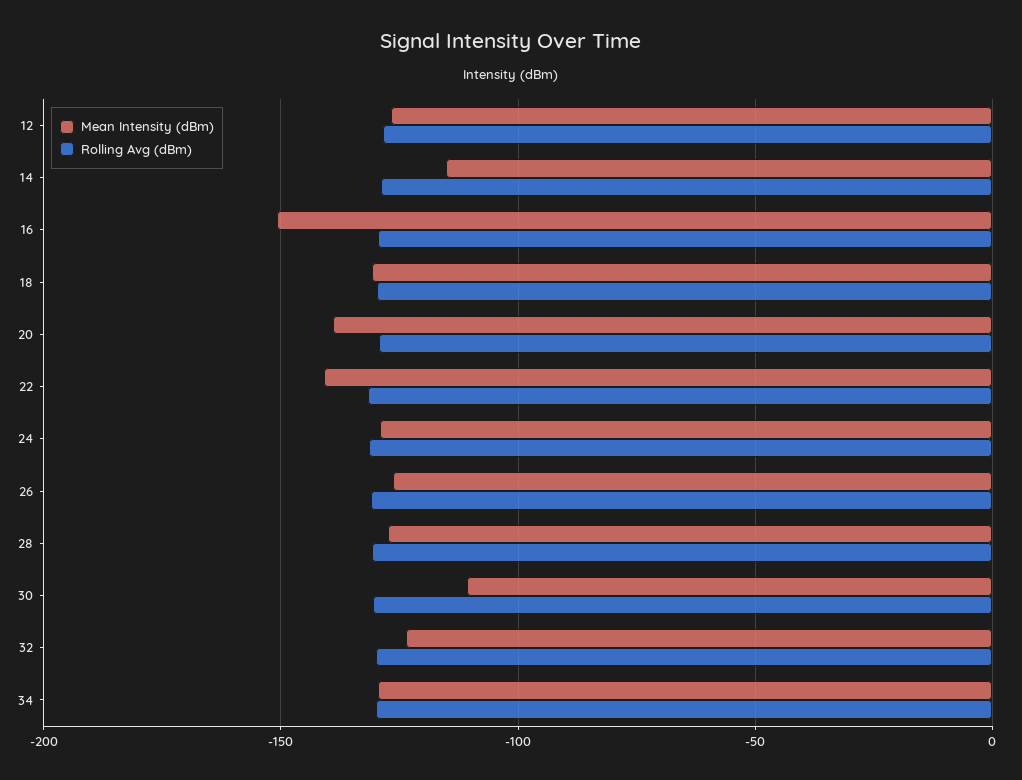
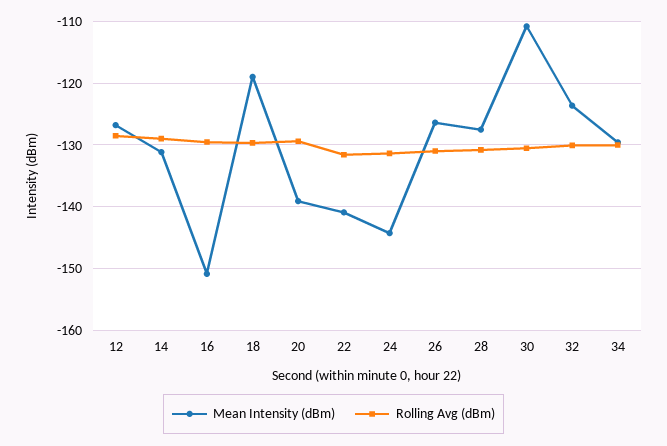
  {
    "Mean Intensity (dBm)": {
      "12": -127,
-     "14": -115,
+     "14": -131,
      "16": -151,
-     "18": -130,
+     "18": -119,
      "20": -139,
      "22": -141,
-     "24": -130,
+     "24": -144,
      "26": -126,
      "28": -128,
      "30": -111,
      "32": -124,
      "34": -130
    },
    "Rolling Avg (dBm)": {
      "12": -129,
      "14": -129,
      "16": -130,
      "18": -130,
      "20": -129,
      "22": -132,
      "24": -131,
      "26": -131,
      "28": -131,
      "30": -131,
      "32": -130,
      "34": -130
    }
  }

